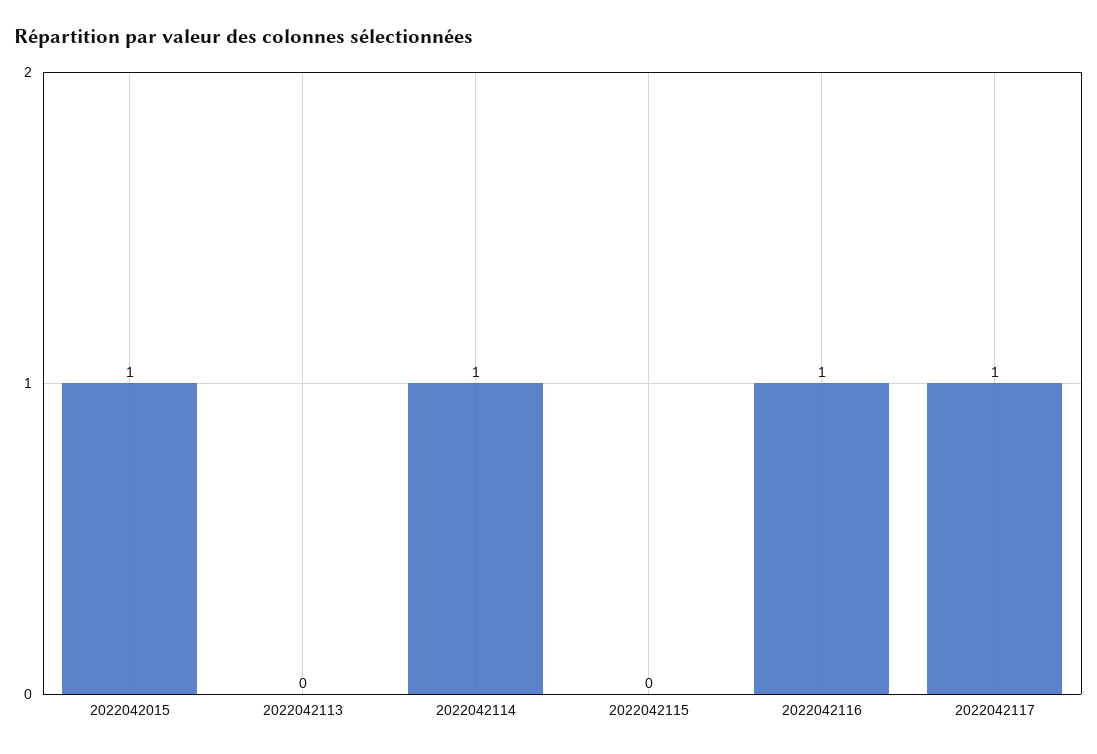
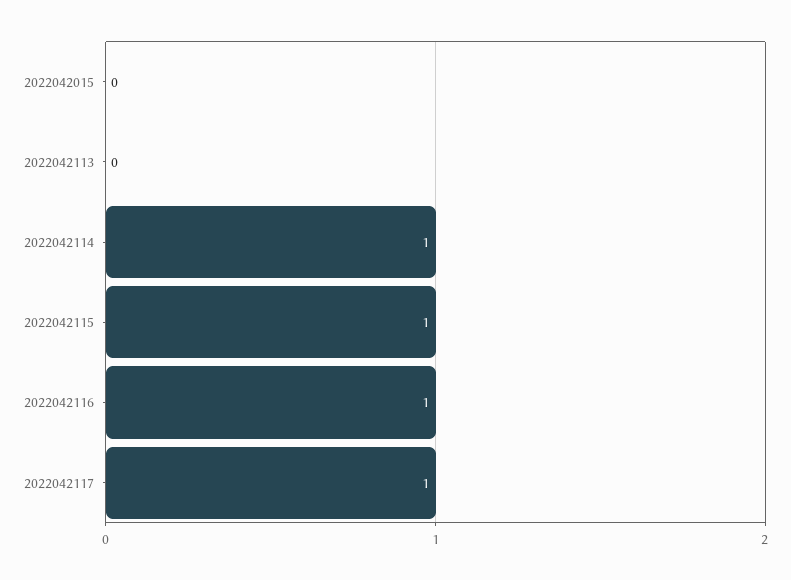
  {
-   "2022042015": 1,
+   "2022042015": 0,
    "2022042113": 0,
    "2022042114": 1,
-   "2022042115": 0,
+   "2022042115": 1,
    "2022042116": 1,
    "2022042117": 1
  }

